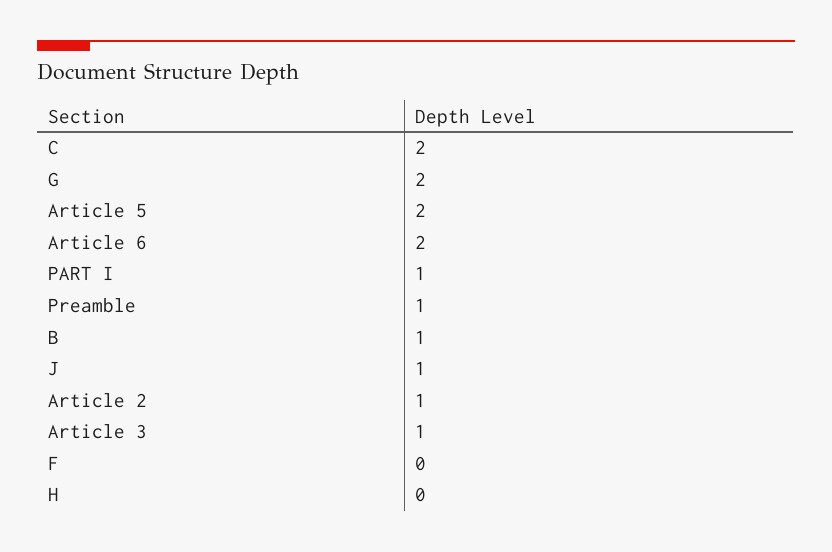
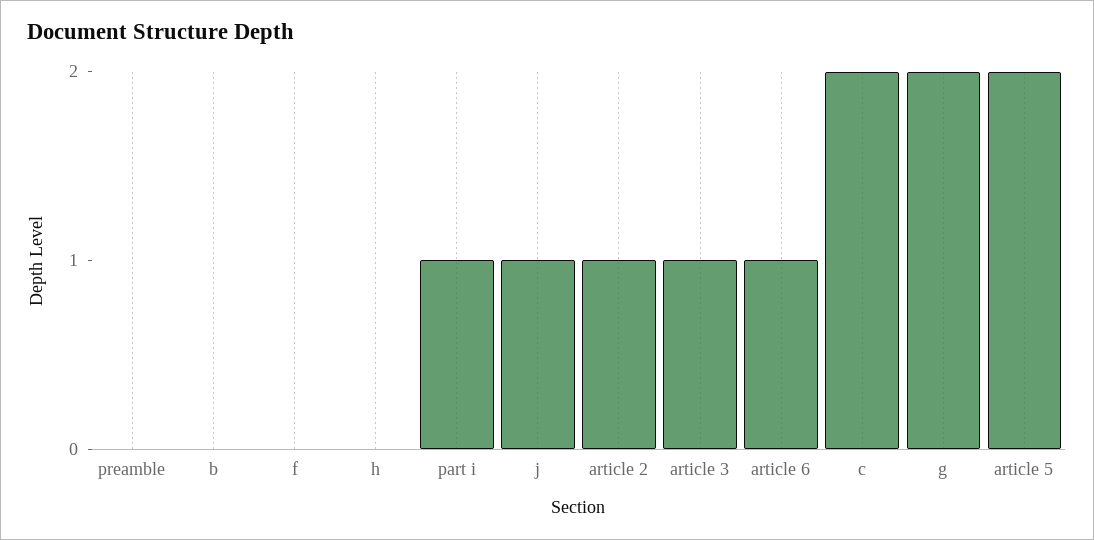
  {
    "C": 2,
    "G": 2,
    "Article 5": 2,
-   "Article 6": 2,
+   "Article 6": 1,
    "PART I": 1,
-   "Preamble": 1,
+   "Preamble": 0,
-   "B": 1,
+   "B": 0,
    "J": 1,
    "Article 2": 1,
    "Article 3": 1,
    "F": 0,
    "H": 0
  }

